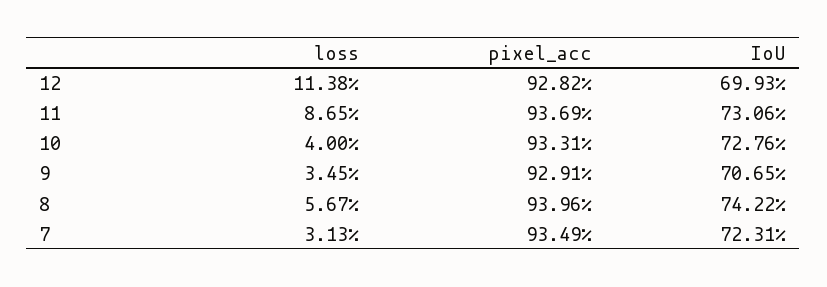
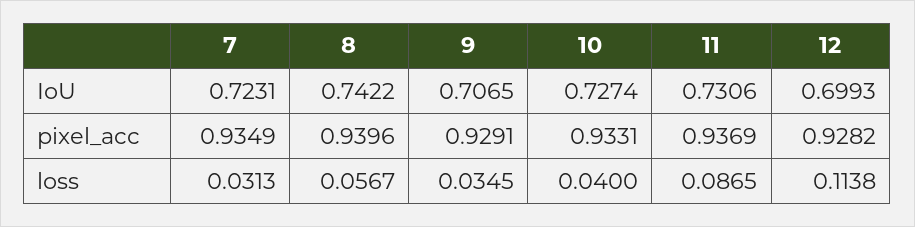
  {
    "loss": {
      "12": 0.1138,
      "11": 0.0865,
      "10": 0.04,
      "9": 0.0345,
      "8": 0.0567,
      "7": 0.0313
    },
    "pixel_acc": {
      "12": 0.9282,
      "11": 0.9369,
      "10": 0.9331,
      "9": 0.9291,
      "8": 0.9396,
      "7": 0.9349
    },
    "IoU": {
      "12": 0.6993,
      "11": 0.7306,
-     "10": 0.7276,
+     "10": 0.7274,
      "9": 0.7065,
      "8": 0.7422,
      "7": 0.7231
    }
  }

